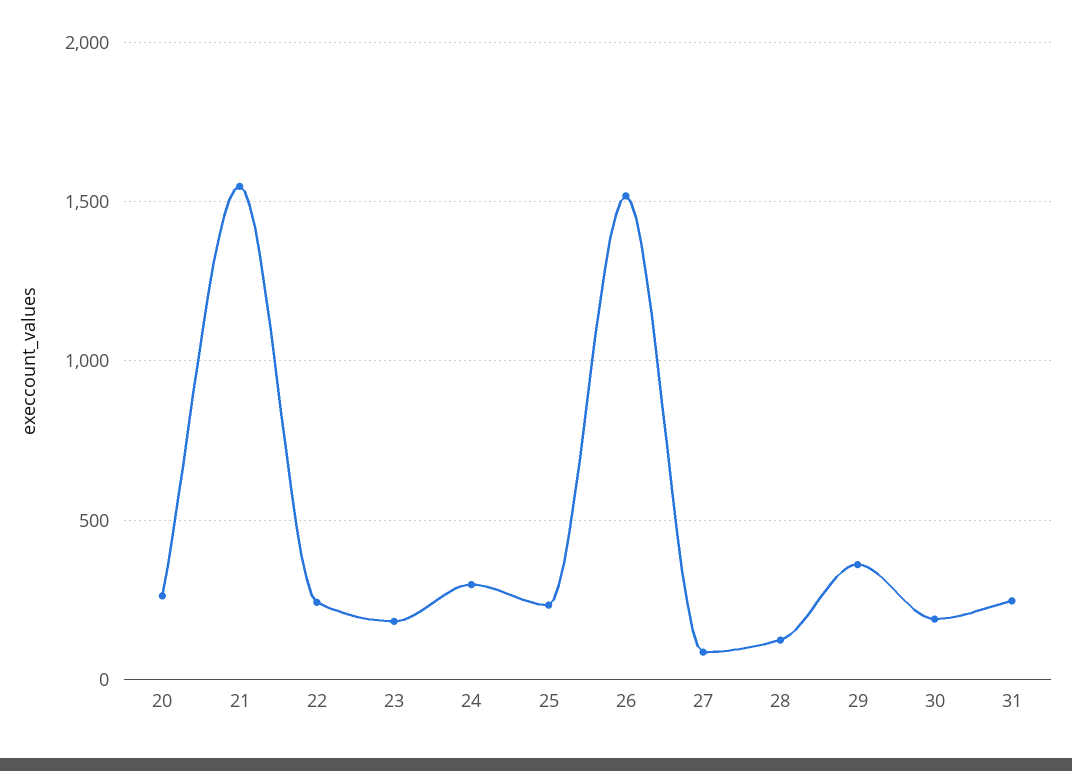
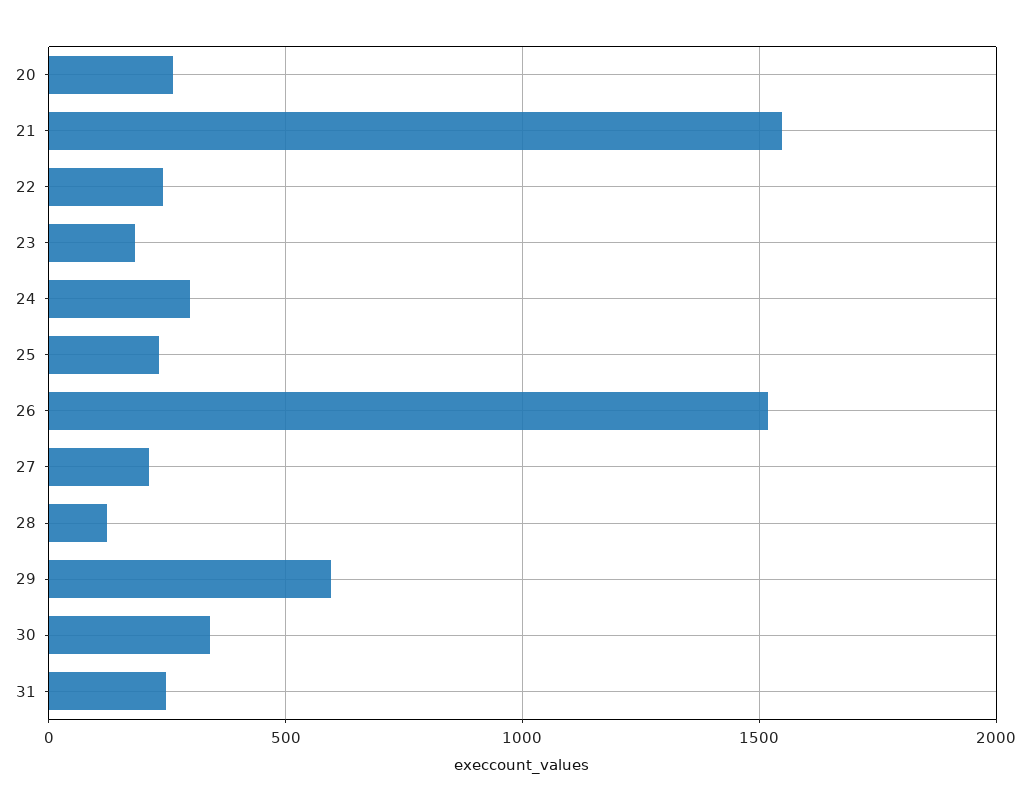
  {
    "20": 250,
    "21": 1550,
    "22": 250,
    "23": 200,
    "24": 300,
    "25": 250,
    "26": 1500,
-   "27": 100,
+   "27": 200,
    "28": 100,
-   "29": 350,
+   "29": 600,
-   "30": 200,
+   "30": 350,
    "31": 250
  }

